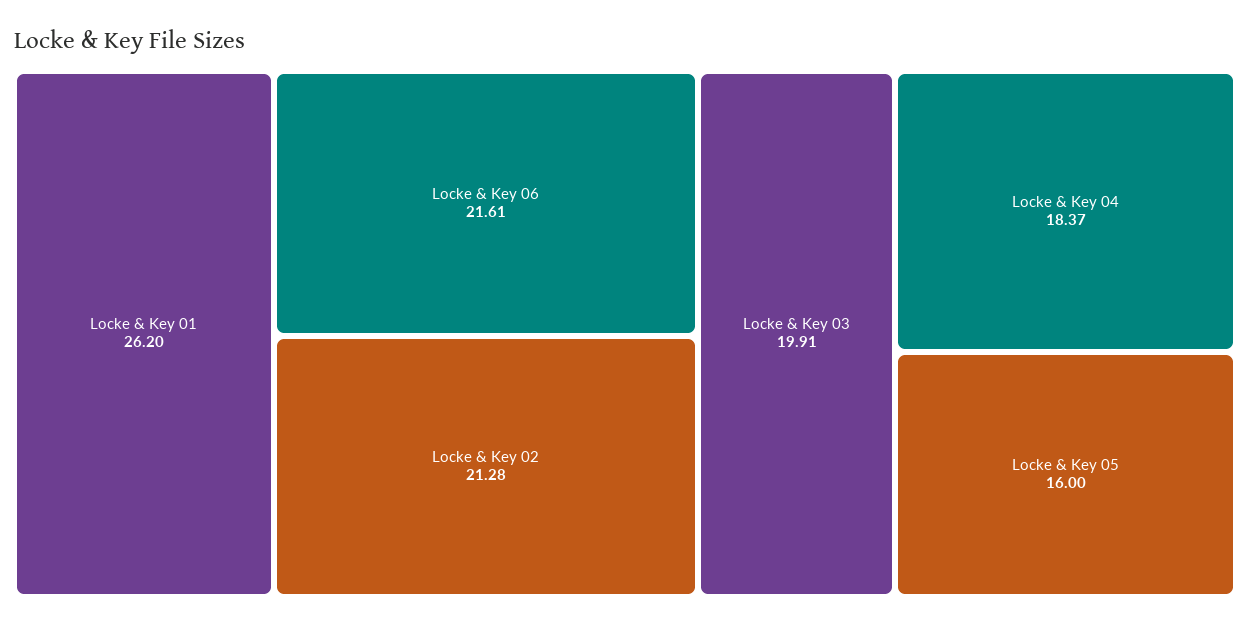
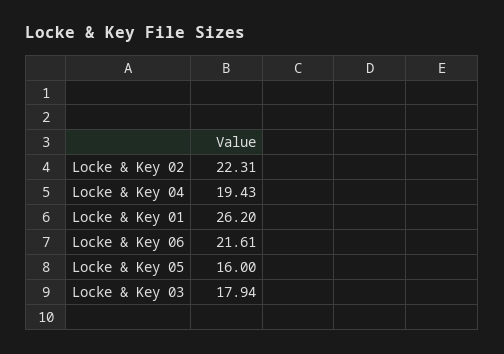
  {
    "Locke & Key 01": 26.2,
    "Locke & Key 06": 21.61,
-   "Locke & Key 02": 21.28,
+   "Locke & Key 02": 22.31,
-   "Locke & Key 03": 19.91,
+   "Locke & Key 03": 17.94,
-   "Locke & Key 04": 18.37,
+   "Locke & Key 04": 19.43,
    "Locke & Key 05": 16
  }

